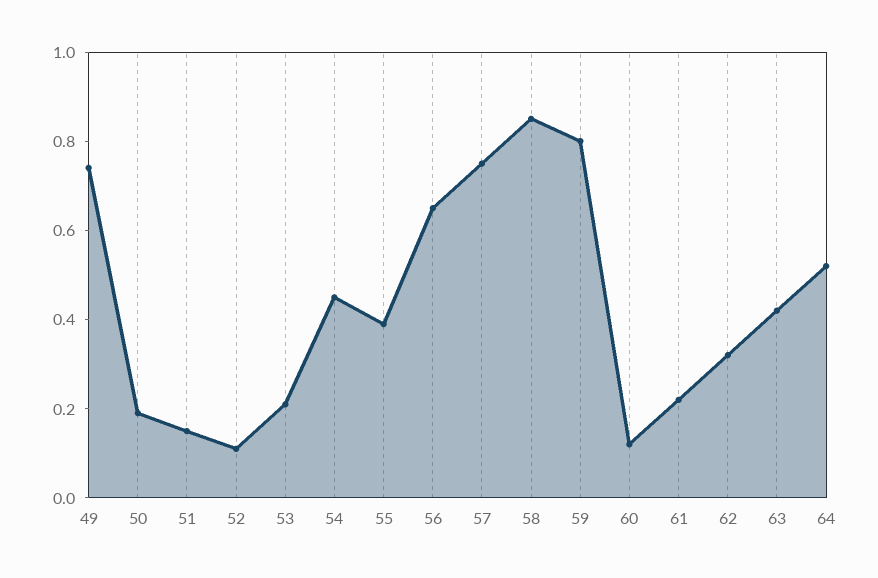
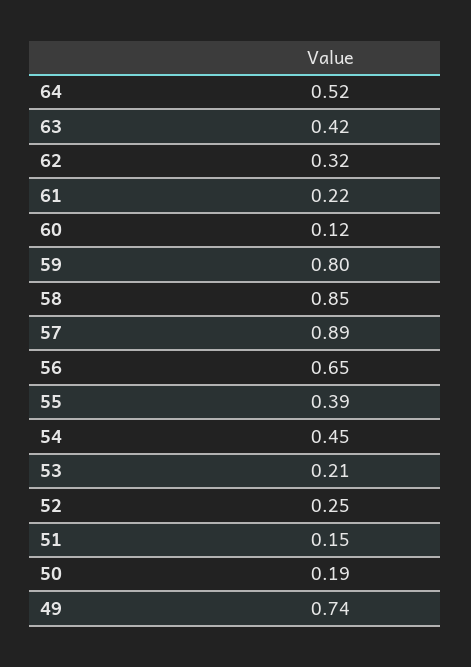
  {
    "49": 0.74,
    "50": 0.19,
    "51": 0.15,
-   "52": 0.1,
+   "52": 0.25,
    "53": 0.21,
    "54": 0.45,
    "55": 0.39,
    "56": 0.65,
-   "57": 0.75,
+   "57": 0.89,
    "58": 0.85,
    "59": 0.8,
    "60": 0.12,
    "61": 0.22,
    "62": 0.32,
    "63": 0.42,
    "64": 0.52
  }

